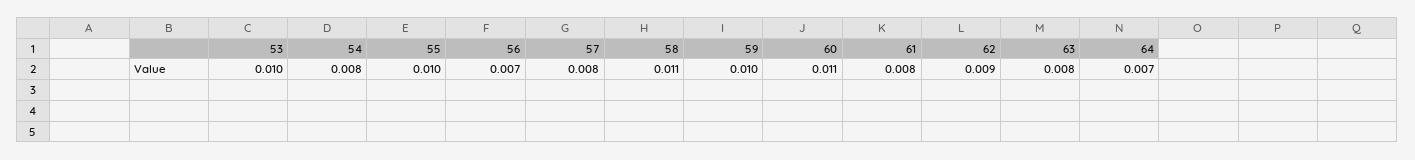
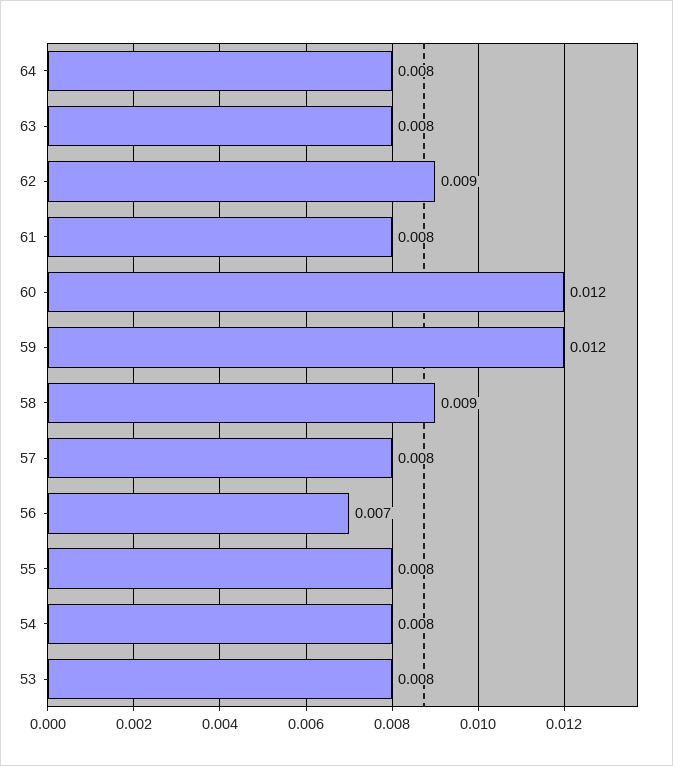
  {
-   "53": 0.01,
+   "53": 0.008,
    "54": 0.008,
-   "55": 0.01,
+   "55": 0.008,
    "56": 0.007,
    "57": 0.008,
-   "58": 0.011,
+   "58": 0.009,
-   "59": 0.01,
+   "59": 0.012,
-   "60": 0.011,
+   "60": 0.012,
    "61": 0.008,
    "62": 0.009,
    "63": 0.008,
-   "64": 0.007
+   "64": 0.008
  }

